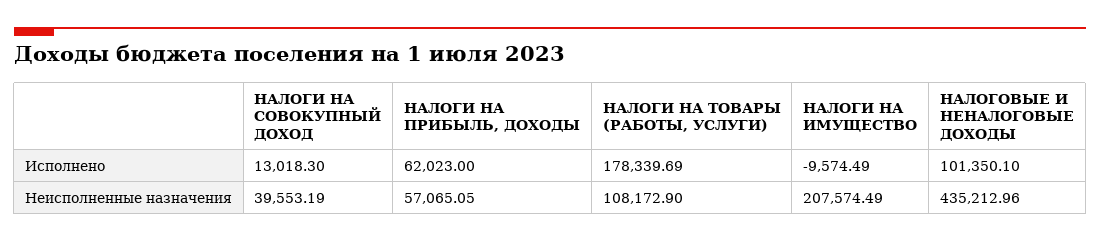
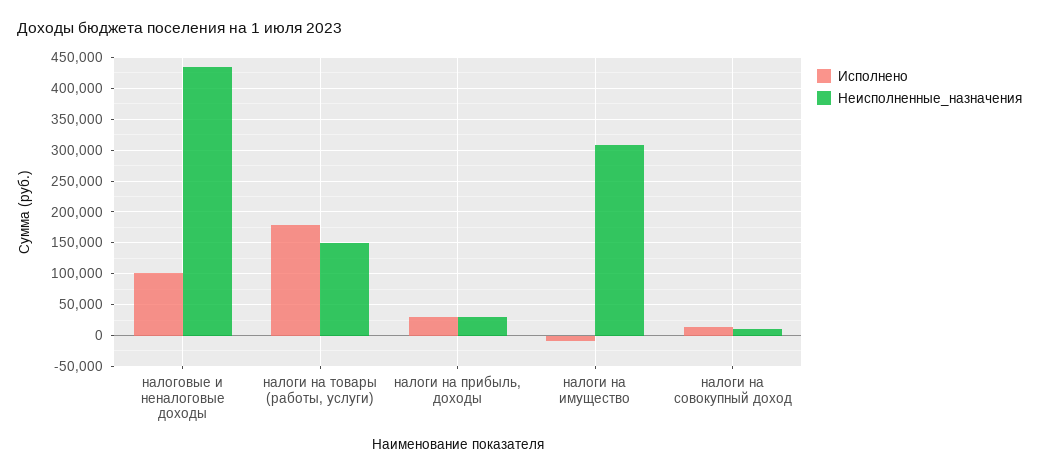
  {
    "Исполнено": {
      "НАЛОГИ НА СОВОКУПНЫЙ ДОХОД": 13018.3,
-     "НАЛОГИ НА ПРИБЫЛЬ, ДОХОДЫ": 62023,
+     "НАЛОГИ НА ПРИБЫЛЬ, ДОХОДЫ": 30000,
      "НАЛОГИ НА ТОВАРЫ (РАБОТЫ, УСЛУГИ)": 178339.69,
      "НАЛОГИ НА ИМУЩЕСТВО": -9574.49,
      "НАЛОГОВЫЕ И НЕНАЛОГОВЫЕ ДОХОДЫ": 101350.1
    },
    "Неисполненные назначения": {
-     "НАЛОГИ НА СОВОКУПНЫЙ ДОХОД": 39553.19,
+     "НАЛОГИ НА СОВОКУПНЫЙ ДОХОД": 10000,
-     "НАЛОГИ НА ПРИБЫЛЬ, ДОХОДЫ": 57065.05,
+     "НАЛОГИ НА ПРИБЫЛЬ, ДОХОДЫ": 30000,
-     "НАЛОГИ НА ТОВАРЫ (РАБОТЫ, УСЛУГИ)": 108172.9,
+     "НАЛОГИ НА ТОВАРЫ (РАБОТЫ, УСЛУГИ)": 150000,
-     "НАЛОГИ НА ИМУЩЕСТВО": 207574.49,
+     "НАЛОГИ НА ИМУЩЕСТВО": 310000,
      "НАЛОГОВЫЕ И НЕНАЛОГОВЫЕ ДОХОДЫ": 435212.96
    }
  }

